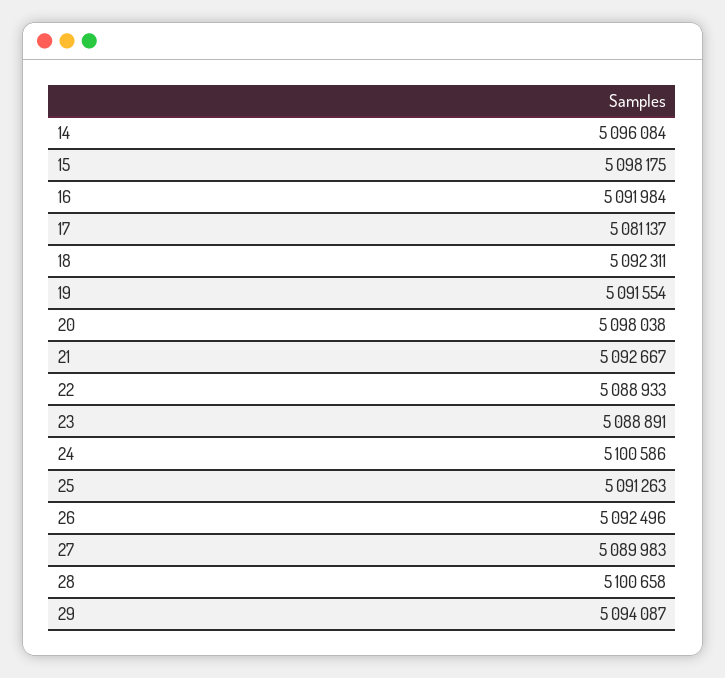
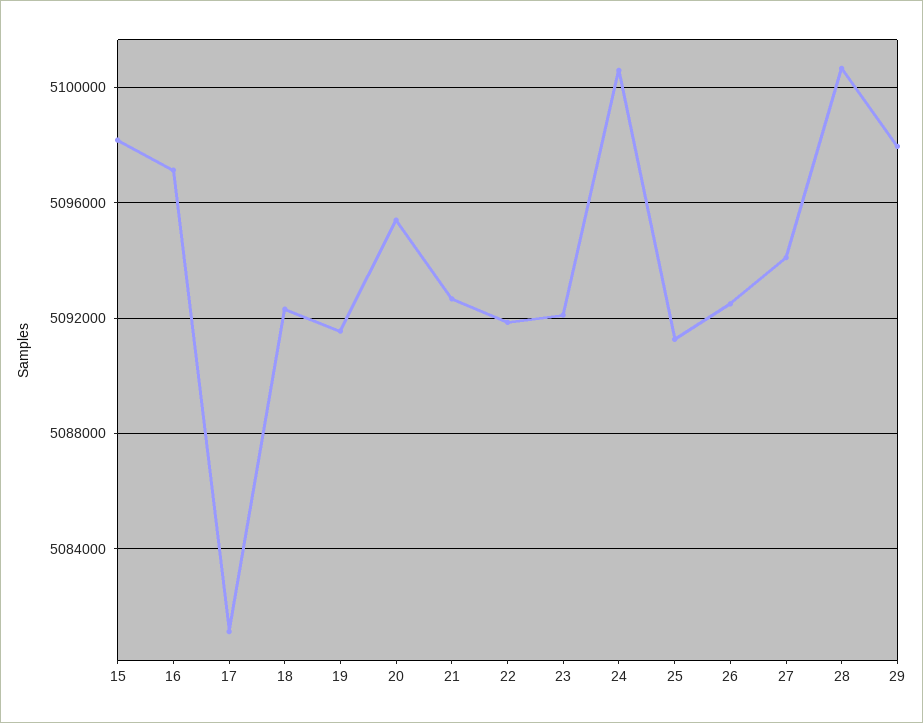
  {
-   "14": 5096084,
    "15": 5098175,
-   "16": 5091984,
+   "16": 5097000,
    "17": 5081137,
    "18": 5092311,
    "19": 5091554,
-   "20": 5098038,
+   "20": 5095500,
    "21": 5092667,
-   "22": 5088933,
+   "22": 5092000,
-   "23": 5088891,
+   "23": 5092000,
    "24": 5100586,
    "25": 5091263,
    "26": 5092496,
-   "27": 5089983,
+   "27": 5094000,
    "28": 5100658,
-   "29": 5094087
+   "29": 5098000
  }

